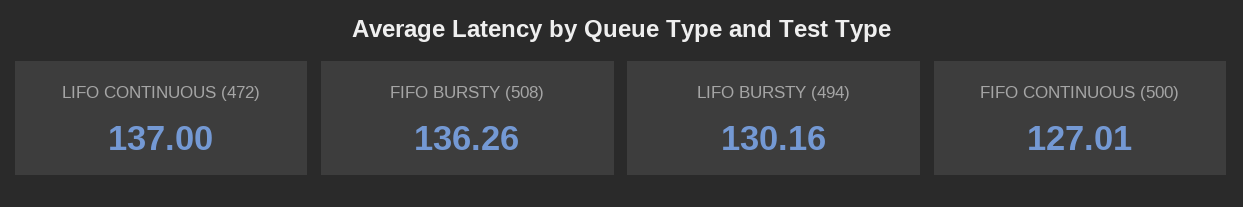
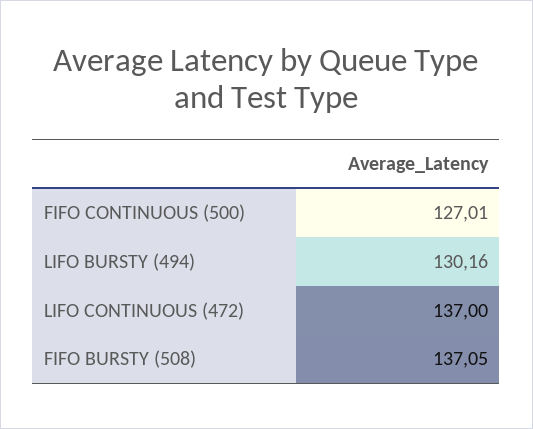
  {
    "LIFO CONTINUOUS (472)": 137,
-   "FIFO BURSTY (508)": 136.26,
+   "FIFO BURSTY (508)": 137.05,
    "LIFO BURSTY (494)": 130.16,
    "FIFO CONTINUOUS (500)": 127.01
  }

